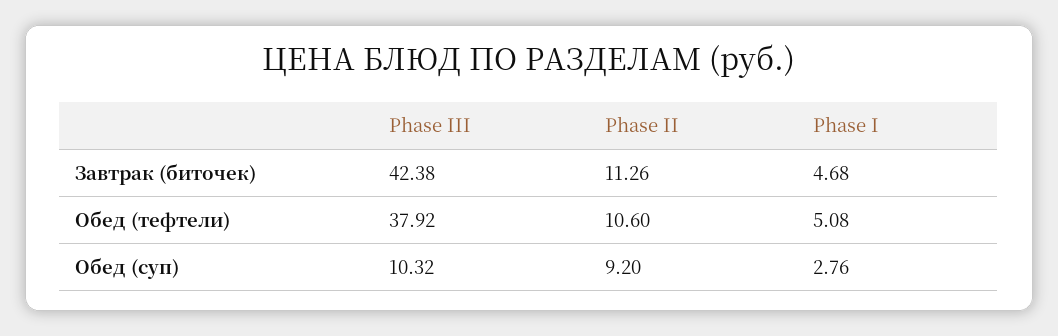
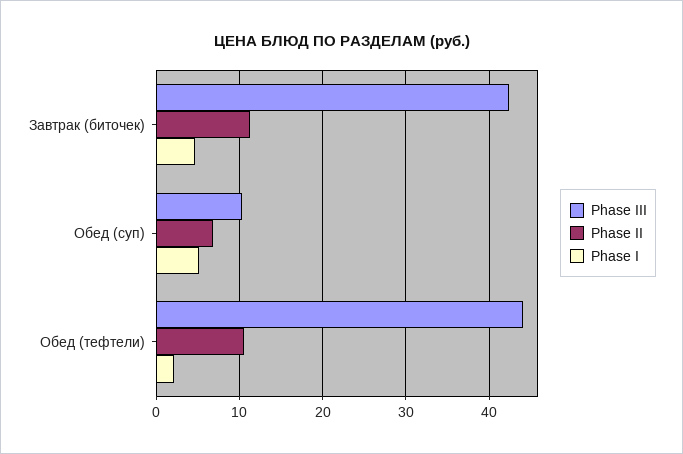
  {
    "Phase III": {
      "Завтрак (биточек)": 42.38,
-     "Обед (тефтели)": 37.92,
+     "Обед (тефтели)": 44,
      "Обед (суп)": 10.32
    },
    "Phase II": {
      "Завтрак (биточек)": 11.26,
      "Обед (тефтели)": 10.6,
-     "Обед (суп)": 9.2
+     "Обед (суп)": 7
    },
    "Phase I": {
      "Завтрак (биточек)": 4.68,
-     "Обед (тефтели)": 5.08,
+     "Обед (тефтели)": 2,
-     "Обед (суп)": 2.76
+     "Обед (суп)": 5
    }
  }

